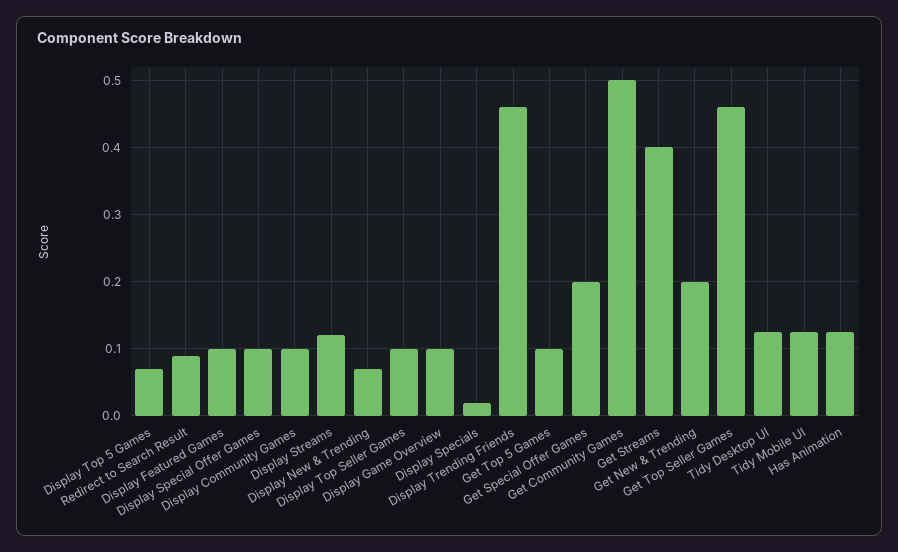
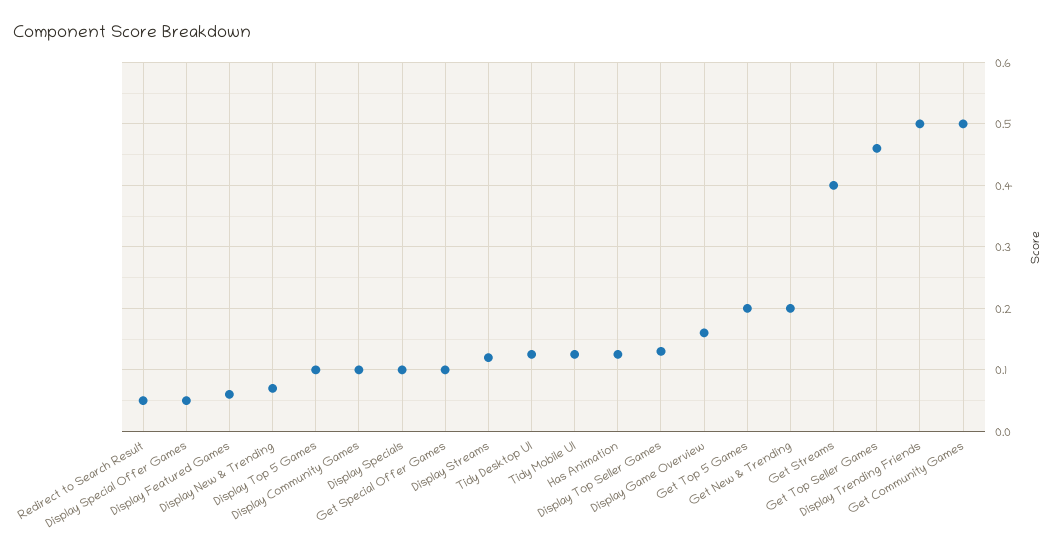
  {
-   "Display Top 5 Games": 0.07,
+   "Display Top 5 Games": 0.1,
-   "Redirect to Search Result": 0.09,
+   "Redirect to Search Result": 0.05,
-   "Display Featured Games": 0.1,
+   "Display Featured Games": 0.06,
-   "Display Special Offer Games": 0.1,
+   "Display Special Offer Games": 0.05,
    "Display Community Games": 0.1,
    "Display Streams": 0.12,
    "Display New & Trending": 0.07,
-   "Display Top Seller Games": 0.1,
+   "Display Top Seller Games": 0.13,
-   "Display Game Overview": 0.1,
+   "Display Game Overview": 0.16,
-   "Display Specials": 0.02,
+   "Display Specials": 0.1,
-   "Display Trending Friends": 0.46,
+   "Display Trending Friends": 0.5,
-   "Get Top 5 Games": 0.1,
+   "Get Top 5 Games": 0.2,
-   "Get Special Offer Games": 0.2,
+   "Get Special Offer Games": 0.1,
    "Get Community Games": 0.5,
    "Get Streams": 0.4,
    "Get New & Trending": 0.2,
    "Get Top Seller Games": 0.46,
    "Tidy Desktop UI": 0.13,
    "Tidy Mobile UI": 0.13,
    "Has Animation": 0.13
  }

